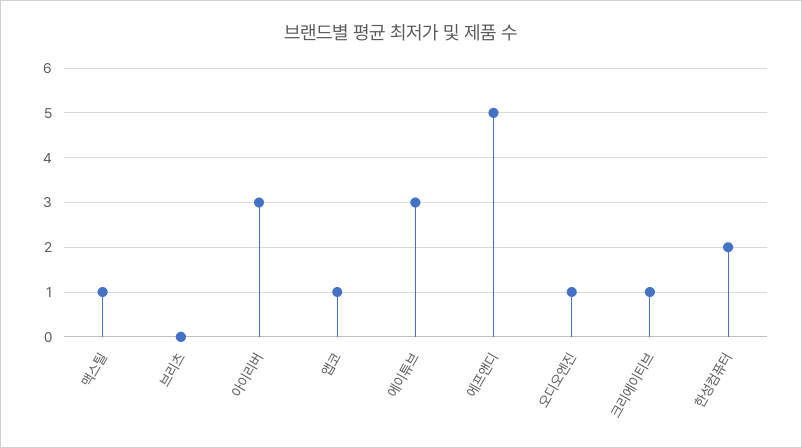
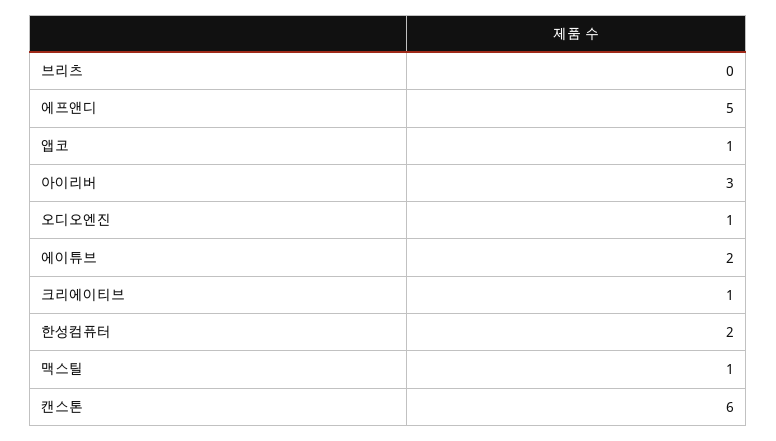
  {
    "맥스틸": 1,
    "브리츠": 0,
    "아이리버": 3,
    "앱코": 1,
-   "에이튜브": 3,
+   "에이튜브": 2,
    "에프앤디": 5,
    "오디오엔진": 1,
    "크리에이티브": 1,
-   "한성컴퓨터": 2
+   "한성컴퓨터": 2,
+   "캔스톤": 6
  }

